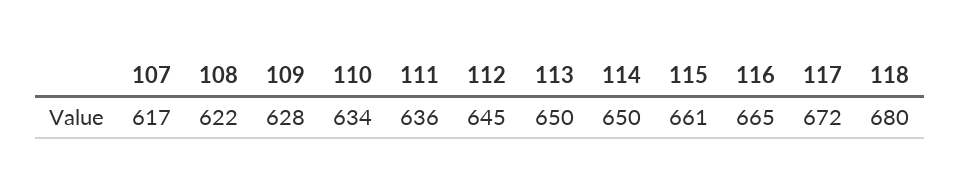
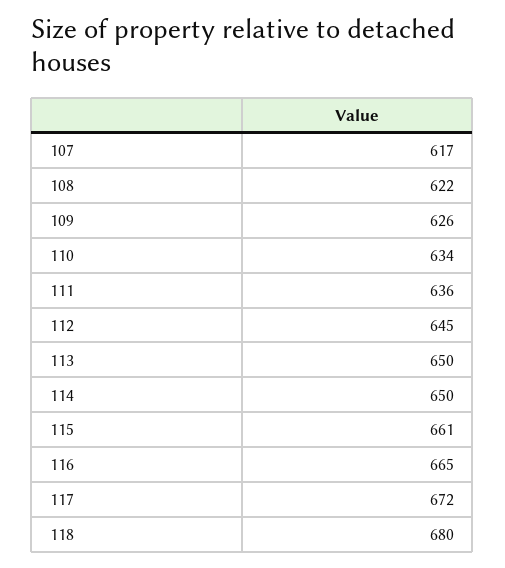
  {
    "107": 617,
    "108": 622,
-   "109": 628,
+   "109": 626,
    "110": 634,
    "111": 636,
    "112": 645,
    "113": 650,
    "114": 650,
    "115": 661,
    "116": 665,
    "117": 672,
    "118": 680
  }

